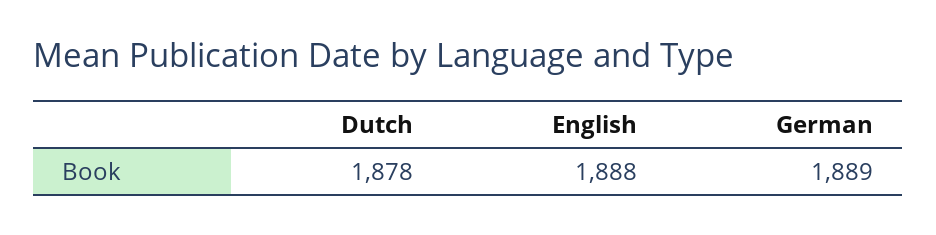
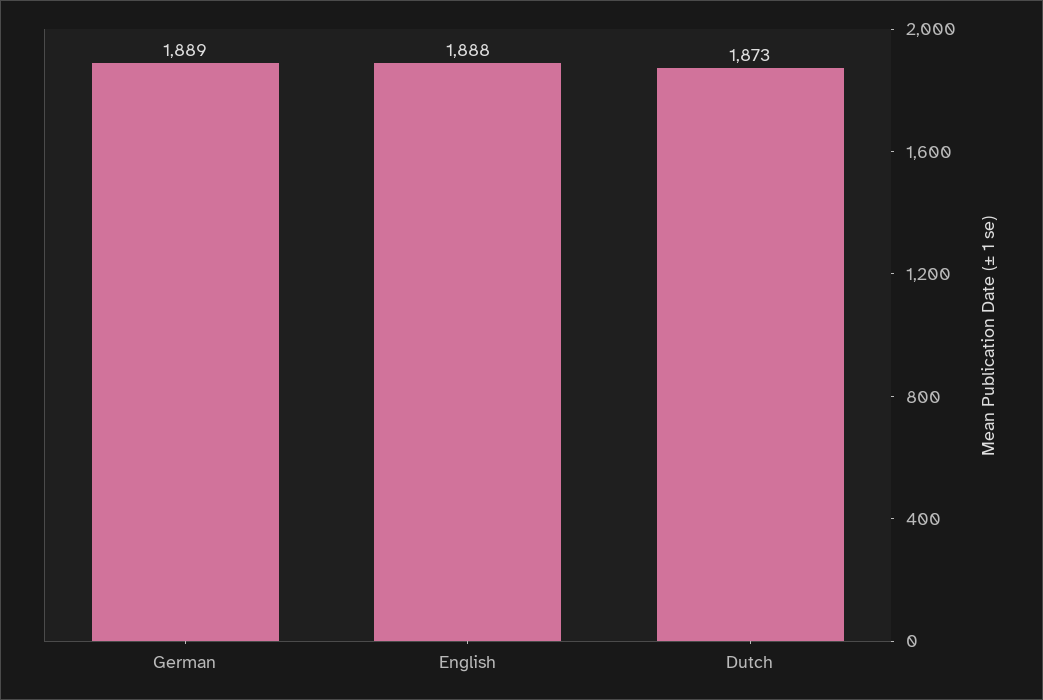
  {
-   "Dutch": 1878,
+   "Dutch": 1873,
    "English": 1888,
    "German": 1889
  }

